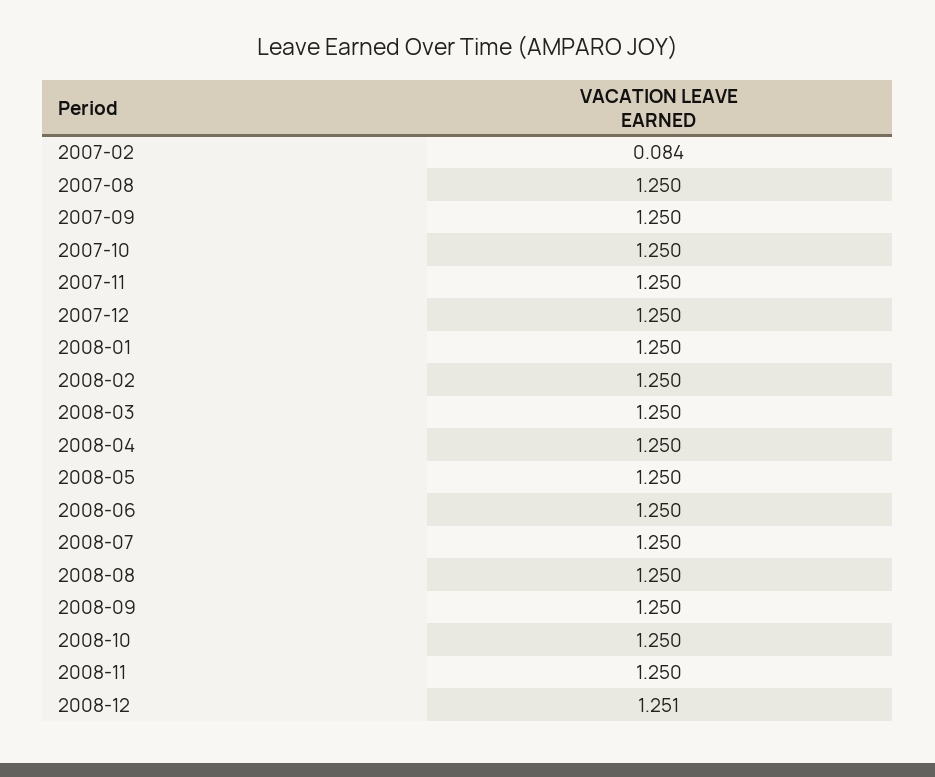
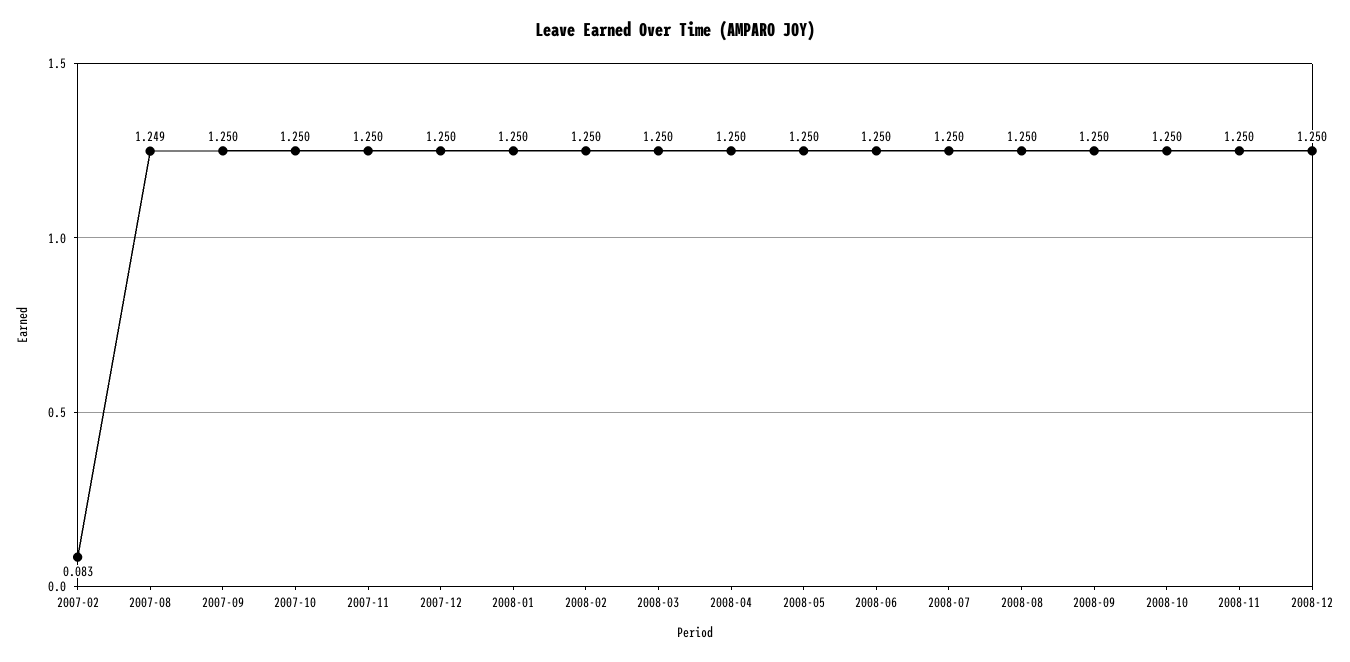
  {
-   "2007-02": 0.084,
+   "2007-02": 0.083,
-   "2007-08": 1.25,
+   "2007-08": 1.249,
    "2007-09": 1.25,
    "2007-10": 1.25,
    "2007-11": 1.25,
    "2007-12": 1.25,
    "2008-01": 1.25,
    "2008-02": 1.25,
    "2008-03": 1.25,
    "2008-04": 1.25,
    "2008-05": 1.25,
    "2008-06": 1.25,
    "2008-07": 1.25,
    "2008-08": 1.25,
    "2008-09": 1.25,
    "2008-10": 1.25,
    "2008-11": 1.25,
-   "2008-12": 1.251
+   "2008-12": 1.25
  }

